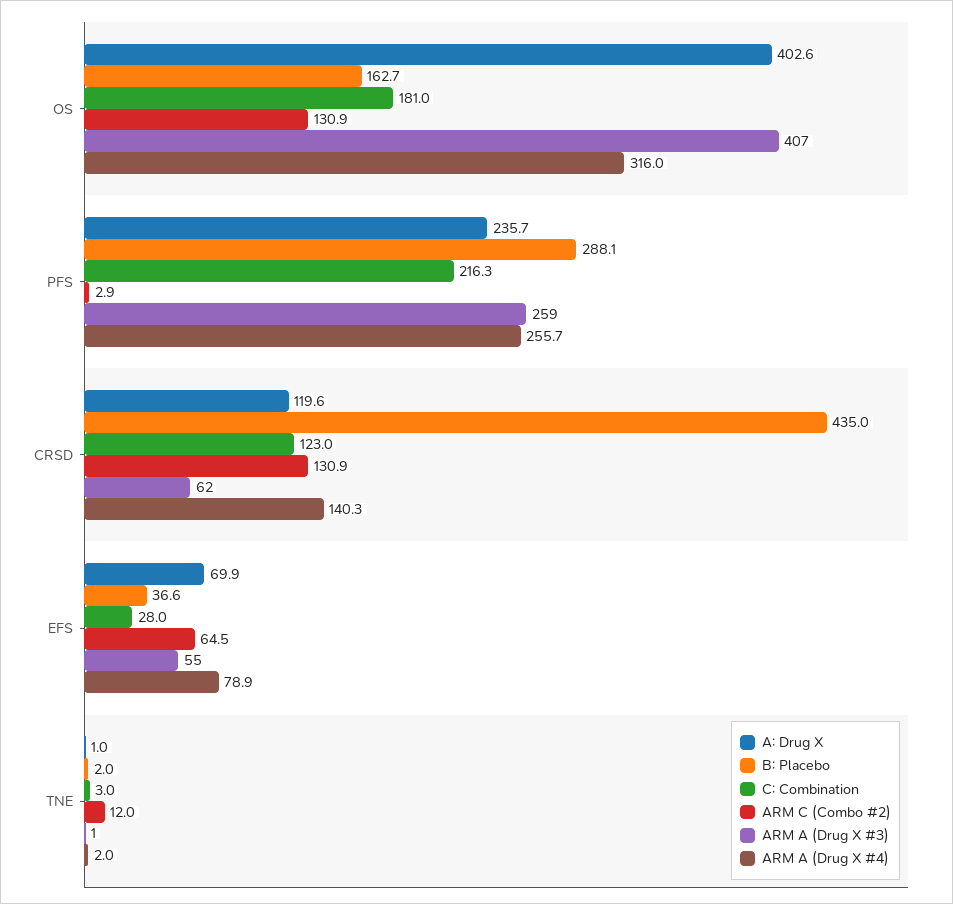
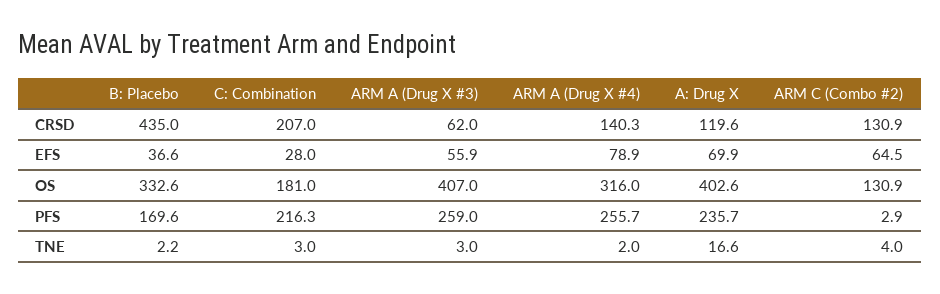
  {
    "A: Drug X": {
      "OS": 402.6,
      "PFS": 235.7,
      "CRSD": 119.6,
      "EFS": 69.9,
-     "TNE": 1
+     "TNE": 16.6
    },
    "B: Placebo": {
-     "OS": 162.7,
+     "OS": 332.6,
-     "PFS": 288.1,
+     "PFS": 169.6,
      "CRSD": 435,
      "EFS": 36.6,
-     "TNE": 2
+     "TNE": 2.2
    },
    "C: Combination": {
      "OS": 181,
      "PFS": 216.3,
-     "CRSD": 123,
+     "CRSD": 207,
      "EFS": 28,
      "TNE": 3
    },
    "ARM C (Combo #2)": {
      "OS": 130.9,
      "PFS": 2.9,
      "CRSD": 130.9,
      "EFS": 64.5,
-     "TNE": 12
+     "TNE": 4
    },
    "ARM A (Drug X #3)": {
      "OS": 407,
      "PFS": 259,
      "CRSD": 62,
-     "EFS": 55,
+     "EFS": 55.9,
-     "TNE": 1
+     "TNE": 3
    },
    "ARM A (Drug X #4)": {
      "OS": 316,
      "PFS": 255.7,
      "CRSD": 140.3,
      "EFS": 78.9,
      "TNE": 2
    }
  }

